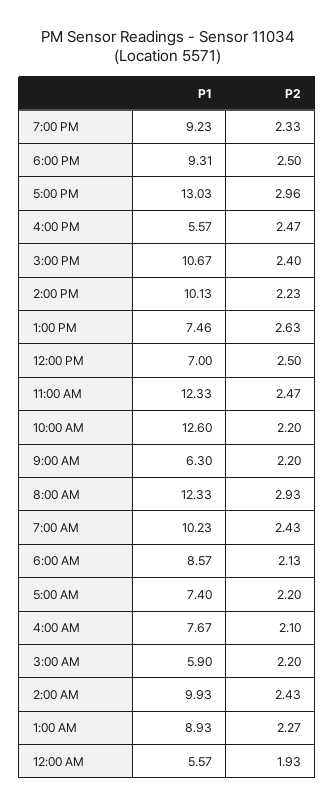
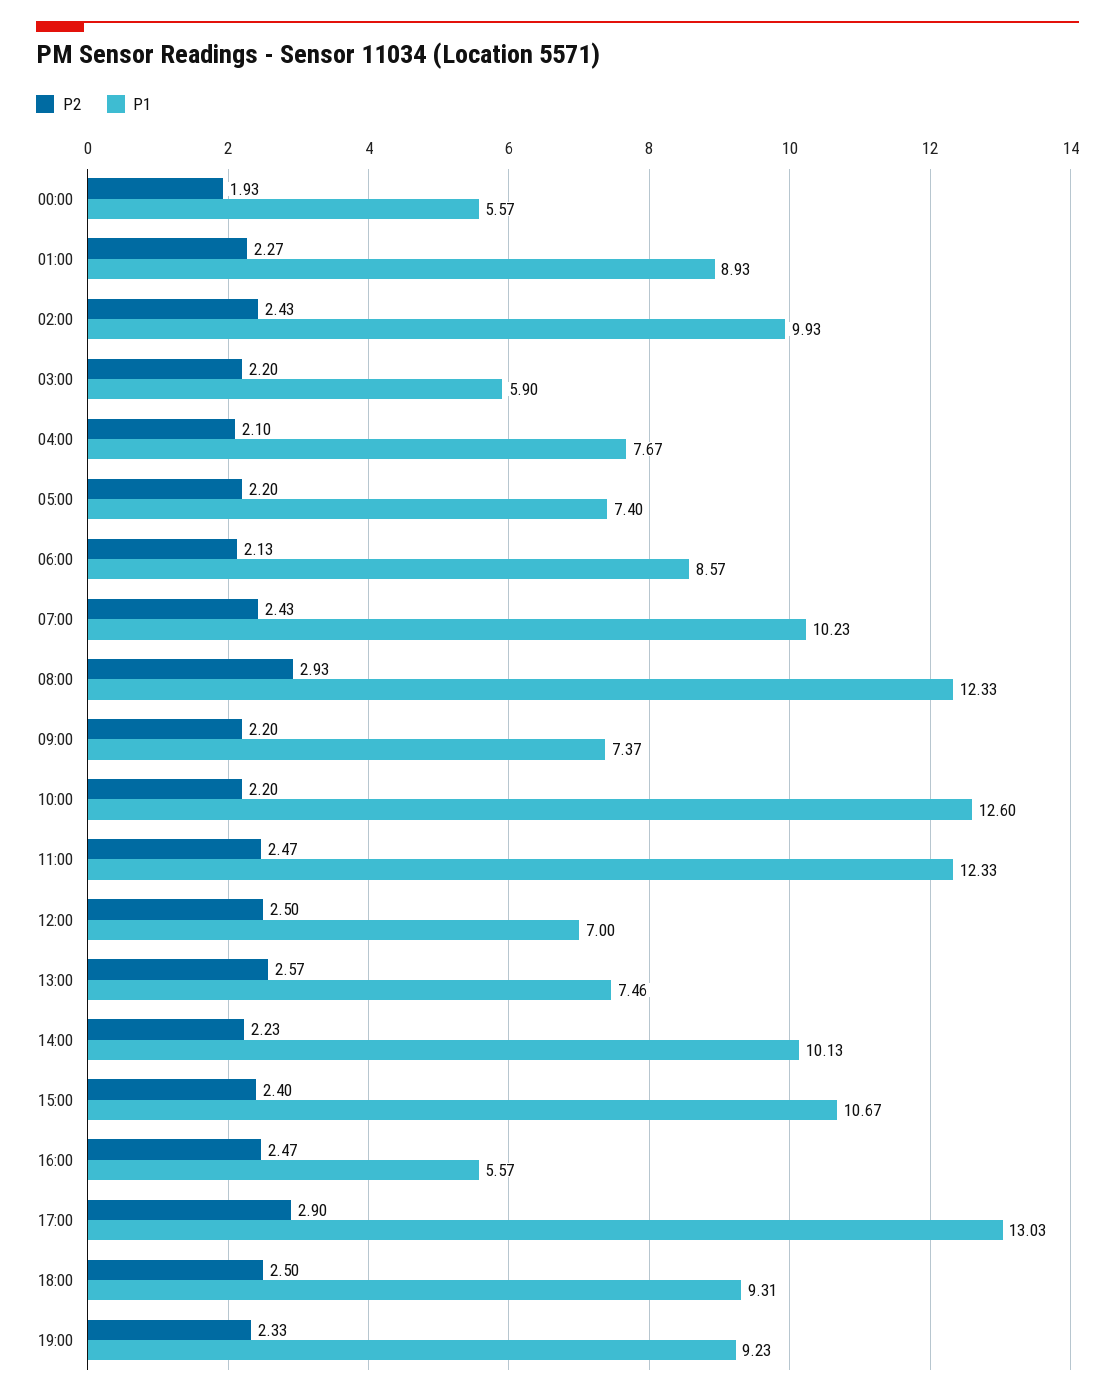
  {
    "P1": {
      "7:00 PM": 9.23,
      "6:00 PM": 9.31,
      "5:00 PM": 13.03,
      "4:00 PM": 5.57,
      "3:00 PM": 10.67,
      "2:00 PM": 10.13,
      "1:00 PM": 7.46,
      "12:00 PM": 7,
      "11:00 AM": 12.33,
      "10:00 AM": 12.6,
-     "9:00 AM": 6.3,
+     "9:00 AM": 7.37,
      "8:00 AM": 12.33,
      "7:00 AM": 10.23,
      "6:00 AM": 8.57,
      "5:00 AM": 7.4,
      "4:00 AM": 7.67,
      "3:00 AM": 5.9,
      "2:00 AM": 9.93,
      "1:00 AM": 8.93,
      "12:00 AM": 5.57
    },
    "P2": {
      "7:00 PM": 2.33,
      "6:00 PM": 2.5,
-     "5:00 PM": 2.96,
+     "5:00 PM": 2.9,
      "4:00 PM": 2.47,
      "3:00 PM": 2.4,
      "2:00 PM": 2.23,
-     "1:00 PM": 2.63,
+     "1:00 PM": 2.57,
      "12:00 PM": 2.5,
      "11:00 AM": 2.47,
      "10:00 AM": 2.2,
      "9:00 AM": 2.2,
      "8:00 AM": 2.93,
      "7:00 AM": 2.43,
      "6:00 AM": 2.13,
      "5:00 AM": 2.2,
      "4:00 AM": 2.1,
      "3:00 AM": 2.2,
      "2:00 AM": 2.43,
      "1:00 AM": 2.27,
      "12:00 AM": 1.93
    }
  }

